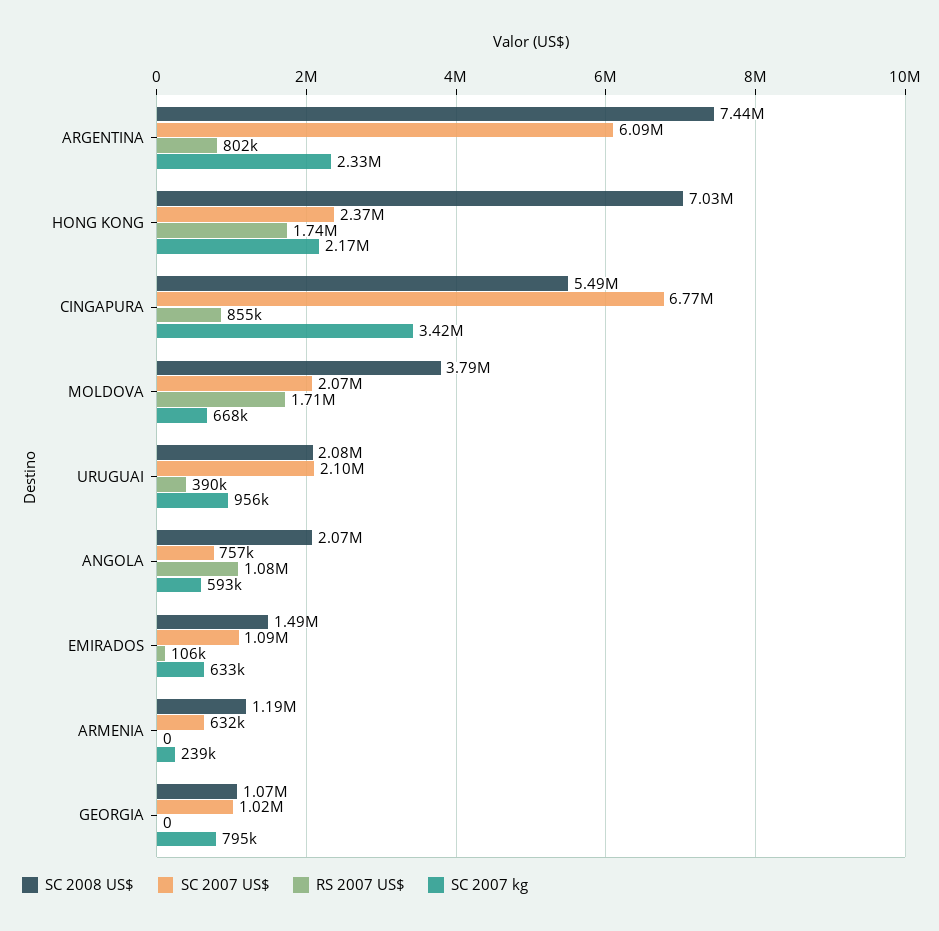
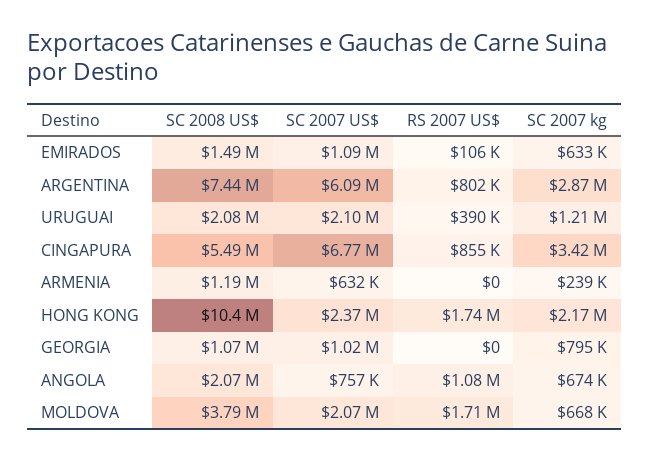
  {
    "SC 2008 US$": {
      "ARGENTINA": 7440000,
-     "HONG KONG": 7030000,
+     "HONG KONG": 10400000,
      "CINGAPURA": 5490000,
      "MOLDOVA": 3790000,
      "URUGUAI": 2080000,
      "ANGOLA": 2070000,
      "EMIRADOS": 1490000,
      "ARMENIA": 1190000,
      "GEORGIA": 1070000
    },
    "SC 2007 US$": {
      "ARGENTINA": 6090000,
      "HONG KONG": 2370000,
      "CINGAPURA": 6770000,
      "MOLDOVA": 2070000,
      "URUGUAI": 2100000,
      "ANGOLA": 757000,
      "EMIRADOS": 1090000,
      "ARMENIA": 632000,
      "GEORGIA": 1020000
    },
    "RS 2007 US$": {
      "ARGENTINA": 802000,
      "HONG KONG": 1740000,
      "CINGAPURA": 855000,
      "MOLDOVA": 1710000,
      "URUGUAI": 390000,
      "ANGOLA": 1080000,
      "EMIRADOS": 106000,
      "ARMENIA": 0,
      "GEORGIA": 0
    },
    "SC 2007 kg": {
-     "ARGENTINA": 2330000,
+     "ARGENTINA": 2870000,
      "HONG KONG": 2170000,
      "CINGAPURA": 3420000,
      "MOLDOVA": 668000,
-     "URUGUAI": 956000,
+     "URUGUAI": 1210000,
-     "ANGOLA": 593000,
+     "ANGOLA": 674000,
      "EMIRADOS": 633000,
      "ARMENIA": 239000,
      "GEORGIA": 795000
    }
  }

